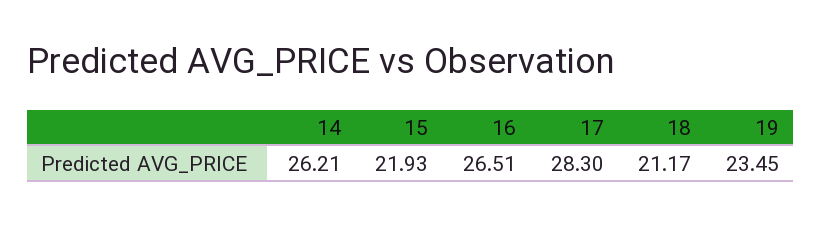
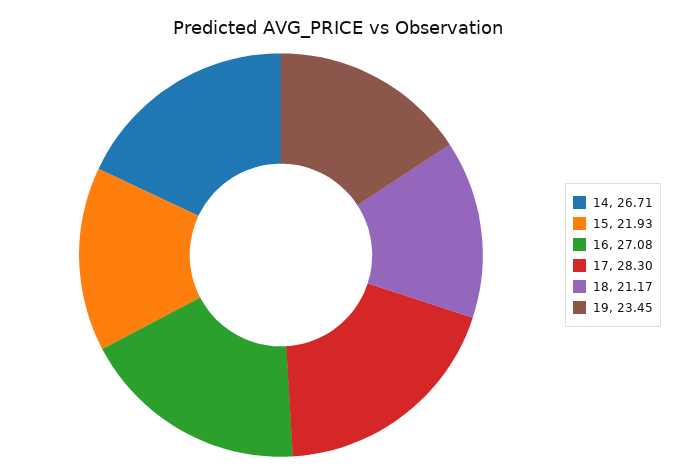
  {
-   "14": 26.21,
+   "14": 26.71,
    "15": 21.93,
-   "16": 26.51,
+   "16": 27.08,
    "17": 28.3,
    "18": 21.17,
    "19": 23.45
  }

